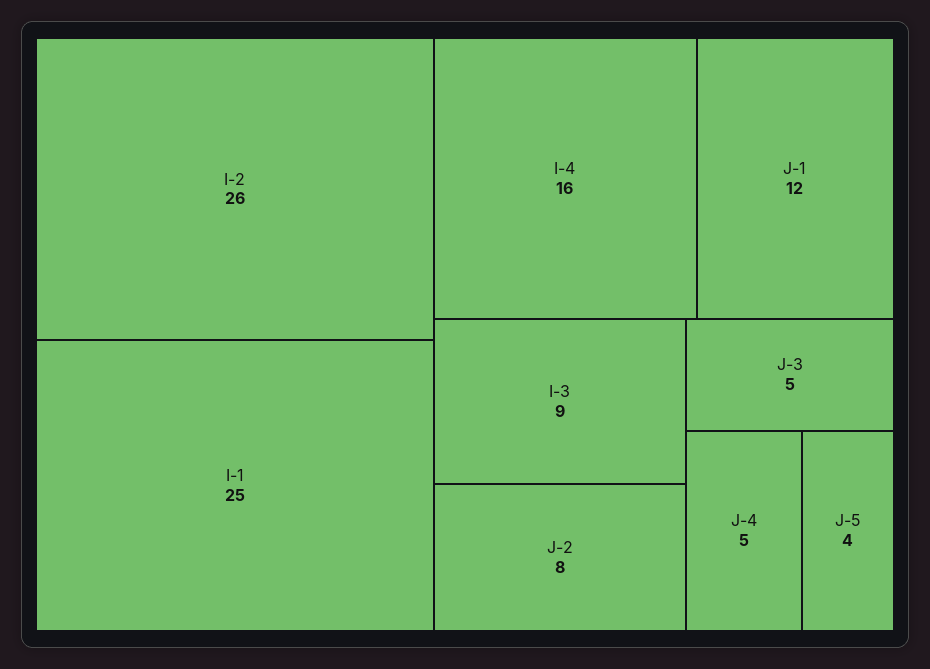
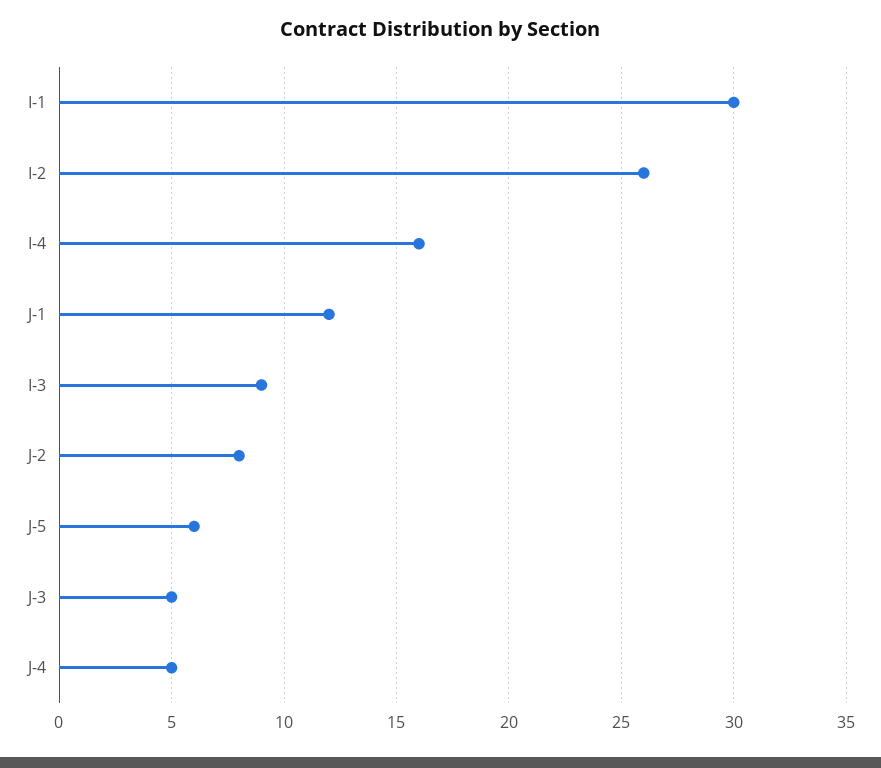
  {
    "I-2": 26,
-   "I-1": 25,
+   "I-1": 30,
    "I-4": 16,
    "J-1": 12,
    "I-3": 9,
    "J-2": 8,
    "J-3": 5,
    "J-4": 5,
-   "J-5": 4
+   "J-5": 6
  }

